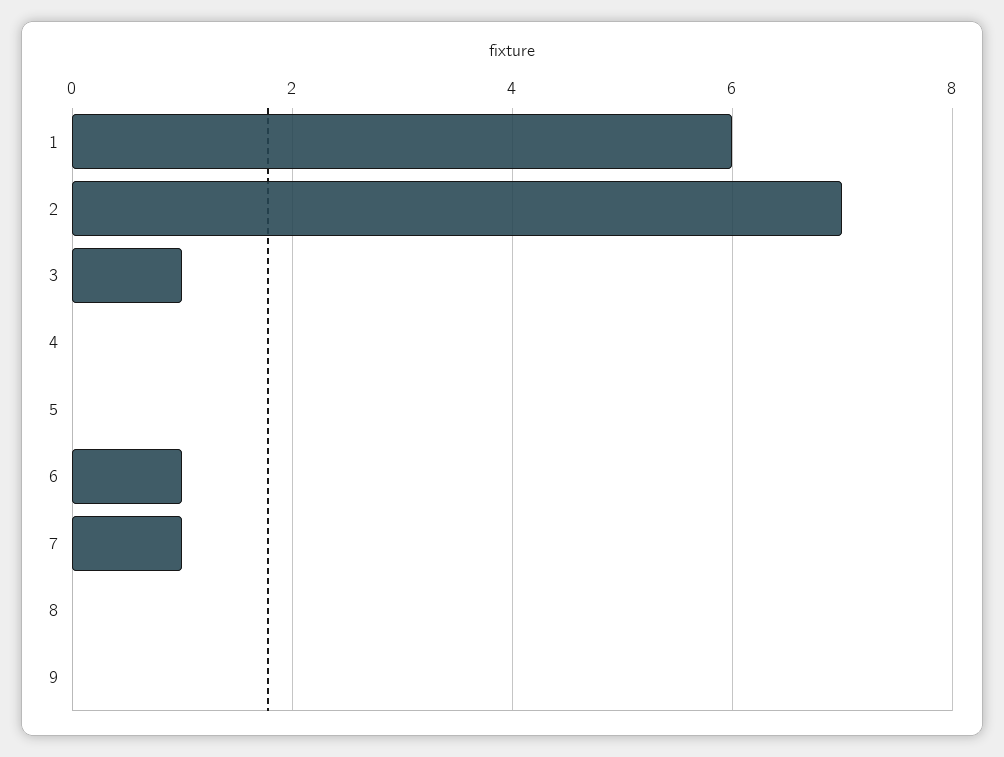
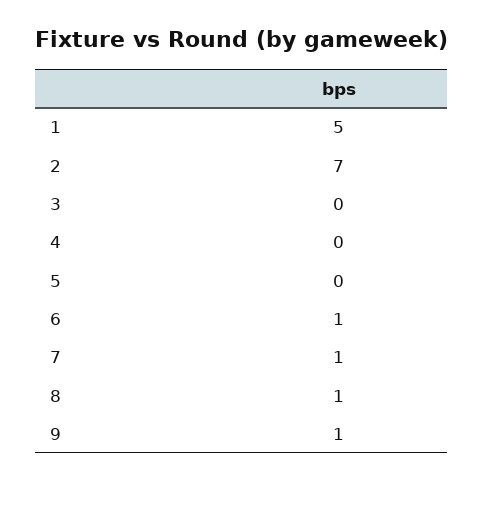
  {
-   "1": 6,
+   "1": 5,
    "2": 7,
-   "3": 1,
+   "3": 0,
    "4": 0,
    "5": 0,
    "6": 1,
    "7": 1,
-   "8": 0,
+   "8": 1,
-   "9": 0
+   "9": 1
  }

